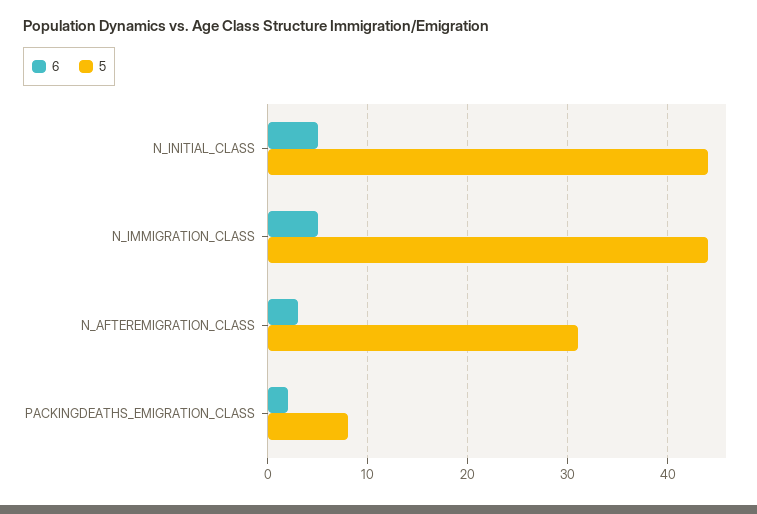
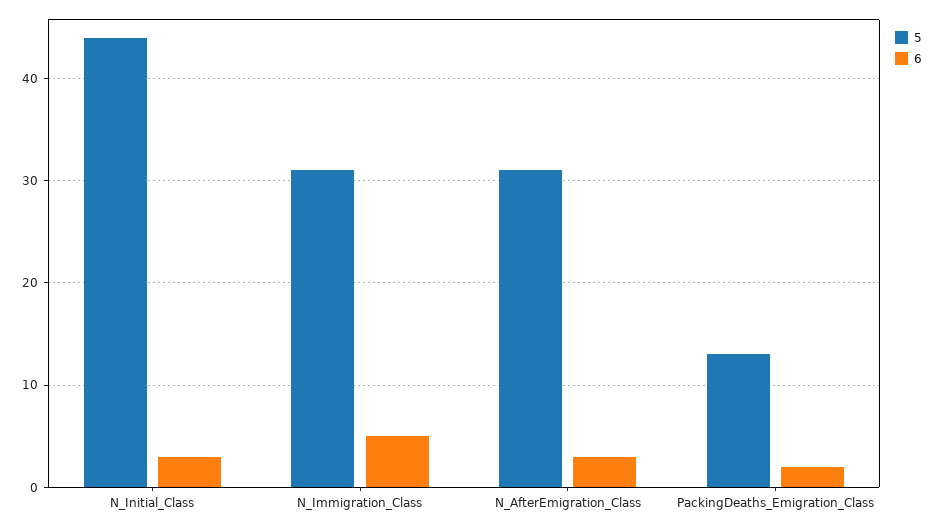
  {
    "6": {
-     "N_INITIAL_CLASS": 5,
+     "N_INITIAL_CLASS": 3,
      "N_IMMIGRATION_CLASS": 5,
      "N_AFTEREMIGRATION_CLASS": 3,
      "PACKINGDEATHS_EMIGRATION_CLASS": 2
    },
    "5": {
      "N_INITIAL_CLASS": 44,
-     "N_IMMIGRATION_CLASS": 44,
+     "N_IMMIGRATION_CLASS": 31,
      "N_AFTEREMIGRATION_CLASS": 31,
-     "PACKINGDEATHS_EMIGRATION_CLASS": 8
+     "PACKINGDEATHS_EMIGRATION_CLASS": 13
    }
  }

